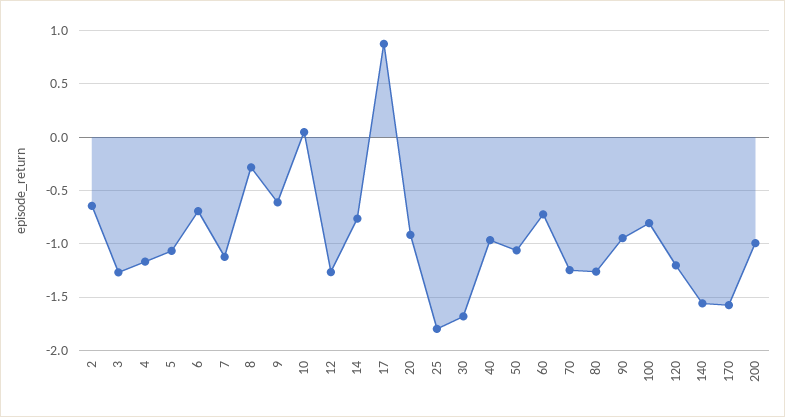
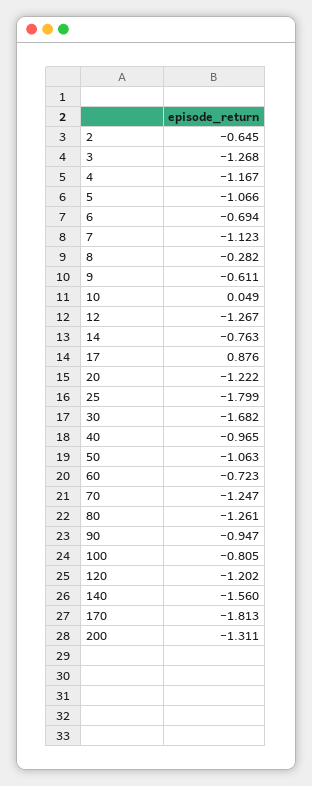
  {
    "2": -0.645,
    "3": -1.268,
    "4": -1.167,
    "5": -1.066,
    "6": -0.694,
    "7": -1.123,
    "8": -0.282,
    "9": -0.611,
    "10": 0.049,
    "12": -1.267,
    "14": -0.763,
    "17": 0.876,
-   "20": -0.9,
+   "20": -1.222,
    "25": -1.799,
    "30": -1.682,
    "40": -0.965,
    "50": -1.063,
    "60": -0.723,
    "70": -1.247,
    "80": -1.261,
    "90": -0.947,
    "100": -0.805,
    "120": -1.202,
    "140": -1.56,
-   "170": -1.6,
+   "170": -1.813,
-   "200": -1
+   "200": -1.311
  }

